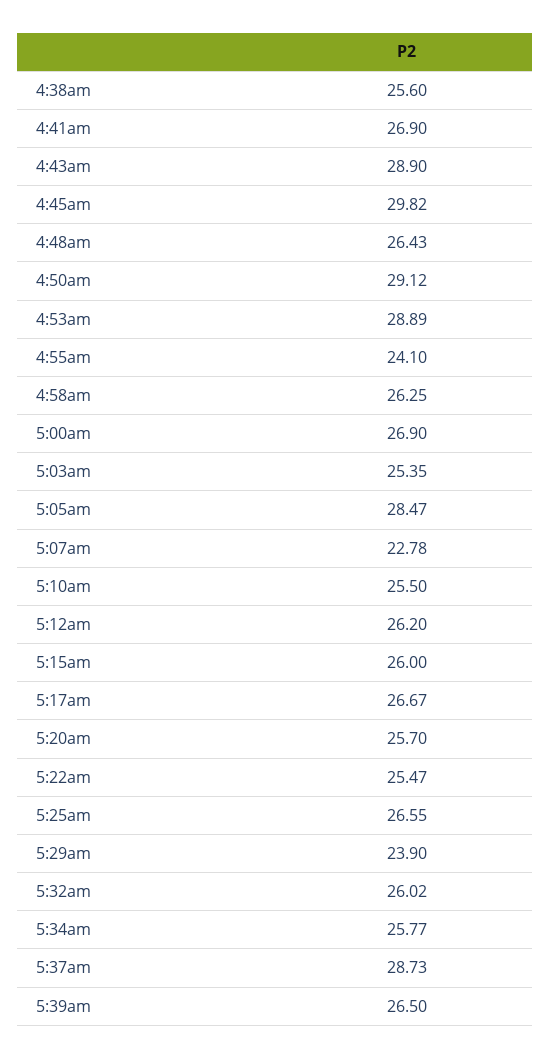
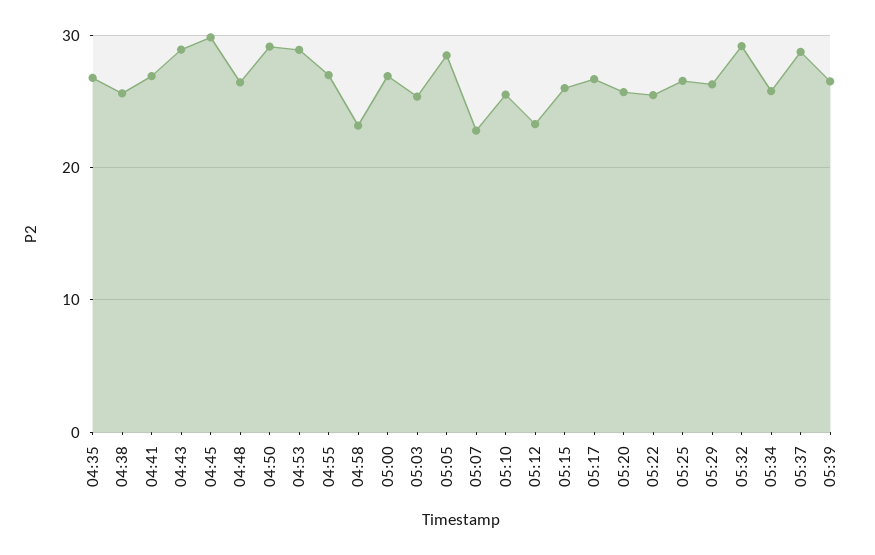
  {
    "4:38am": 25.6,
    "4:41am": 26.9,
    "4:43am": 28.9,
    "4:45am": 29.82,
    "4:48am": 26.43,
    "4:50am": 29.12,
    "4:53am": 28.89,
-   "4:55am": 24.1,
+   "4:55am": 27,
-   "4:58am": 26.25,
+   "4:58am": 23,
    "5:00am": 26.9,
    "5:03am": 25.35,
    "5:05am": 28.47,
    "5:07am": 22.78,
    "5:10am": 25.5,
-   "5:12am": 26.2,
+   "5:12am": 23,
    "5:15am": 26,
    "5:17am": 26.67,
    "5:20am": 25.7,
    "5:22am": 25.47,
    "5:25am": 26.55,
-   "5:29am": 23.9,
+   "5:29am": 26,
-   "5:32am": 26.02,
+   "5:32am": 29,
    "5:34am": 25.77,
    "5:37am": 28.73,
-   "5:39am": 26.5
+   "5:39am": 26.5,
+   "04:35": 27
  }

